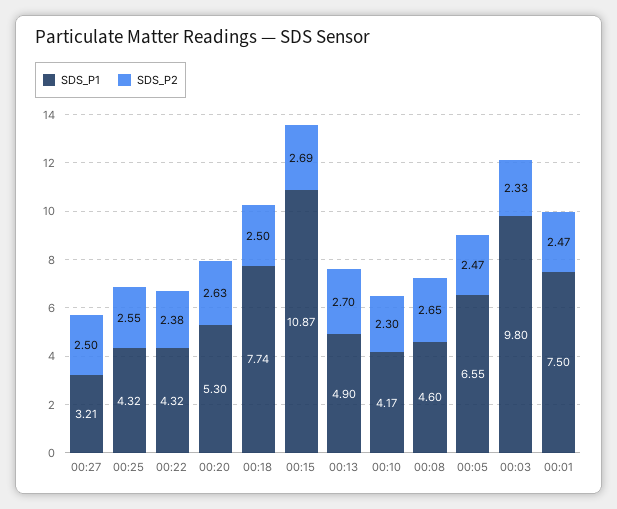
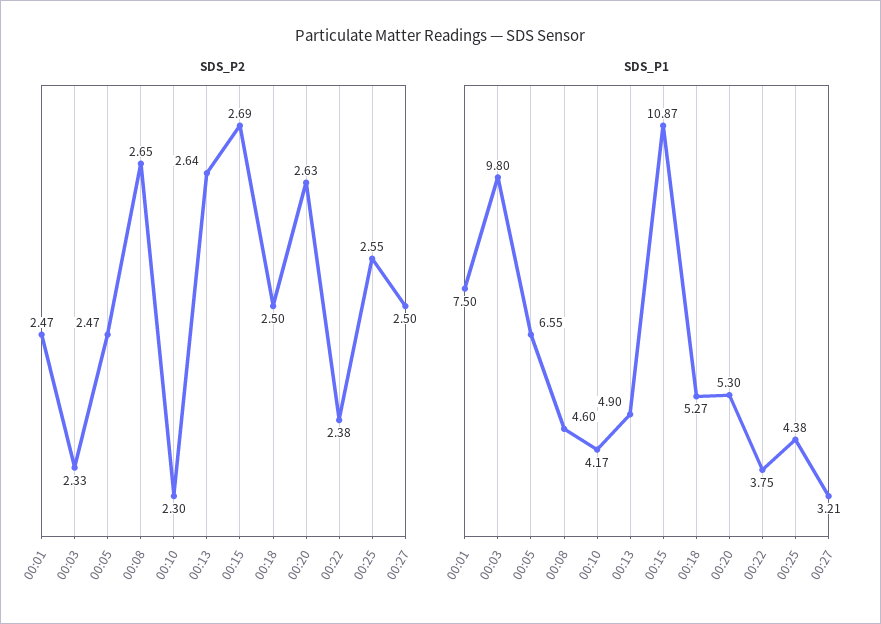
  {
    "SDS_P1": {
      "00:27": 3.21,
-     "00:25": 4.32,
+     "00:25": 4.38,
-     "00:22": 4.32,
+     "00:22": 3.75,
      "00:20": 5.3,
-     "00:18": 7.74,
+     "00:18": 5.27,
      "00:15": 10.87,
      "00:13": 4.9,
      "00:10": 4.17,
      "00:08": 4.6,
      "00:05": 6.55,
      "00:03": 9.8,
      "00:01": 7.5
    },
    "SDS_P2": {
      "00:27": 2.5,
      "00:25": 2.55,
      "00:22": 2.38,
      "00:20": 2.63,
      "00:18": 2.5,
      "00:15": 2.69,
-     "00:13": 2.7,
+     "00:13": 2.64,
      "00:10": 2.3,
      "00:08": 2.65,
      "00:05": 2.47,
      "00:03": 2.33,
      "00:01": 2.47
    }
  }

